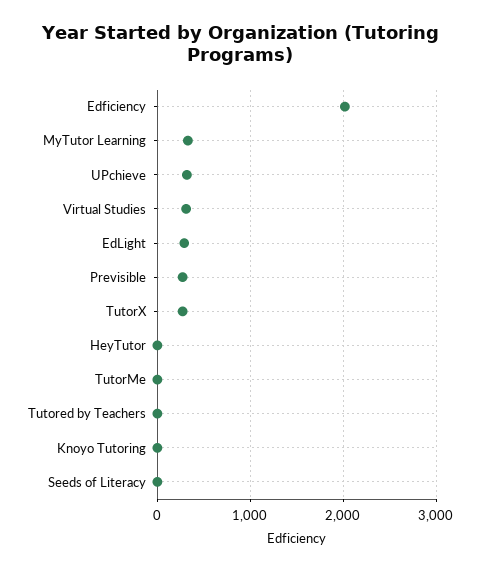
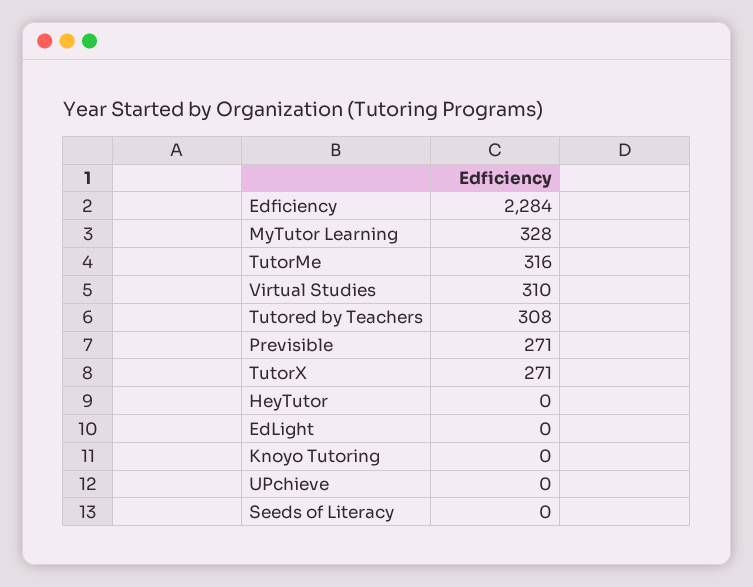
  {
-   "Edficiency": 2000,
+   "Edficiency": 2284,
    "MyTutor Learning": 328,
-   "UPchieve": 300,
+   "UPchieve": 0,
    "Virtual Studies": 310,
-   "EdLight": 300,
+   "EdLight": 0,
    "Previsible": 271,
    "TutorX": 271,
    "HeyTutor": 0,
-   "TutorMe": 0,
+   "TutorMe": 316,
-   "Tutored by Teachers": 0,
+   "Tutored by Teachers": 308,
    "Knoyo Tutoring": 0,
    "Seeds of Literacy": 0
  }

